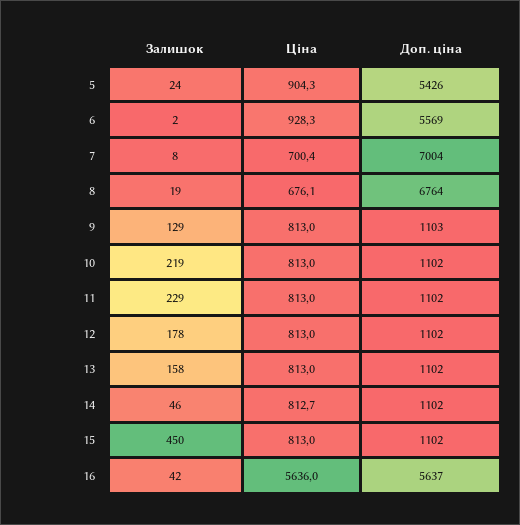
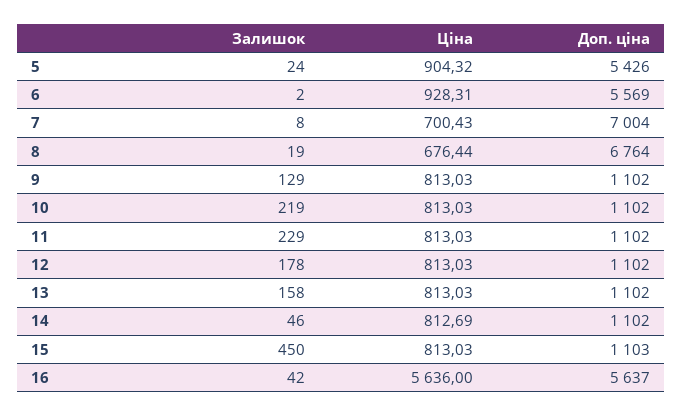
  {
    "Залишок": {
      "5": 24,
      "6": 2,
      "7": 8,
      "8": 19,
      "9": 129,
      "10": 219,
      "11": 229,
      "12": 178,
      "13": 158,
      "14": 46,
      "15": 450,
      "16": 42
    },
    "Ціна": {
      "5": 904.32,
      "6": 928.31,
      "7": 700.43,
-     "8": 676.1,
+     "8": 676.44,
      "9": 813.03,
      "10": 813.03,
      "11": 813.03,
      "12": 813.03,
      "13": 813.03,
      "14": 812.69,
      "15": 813.03,
      "16": 5636
    },
    "Доп. ціна": {
      "5": 5426,
      "6": 5569,
      "7": 7004,
      "8": 6764,
-     "9": 1103,
+     "9": 1102,
      "10": 1102,
      "11": 1102,
      "12": 1102,
      "13": 1102,
      "14": 1102,
-     "15": 1102,
+     "15": 1103,
      "16": 5637
    }
  }

